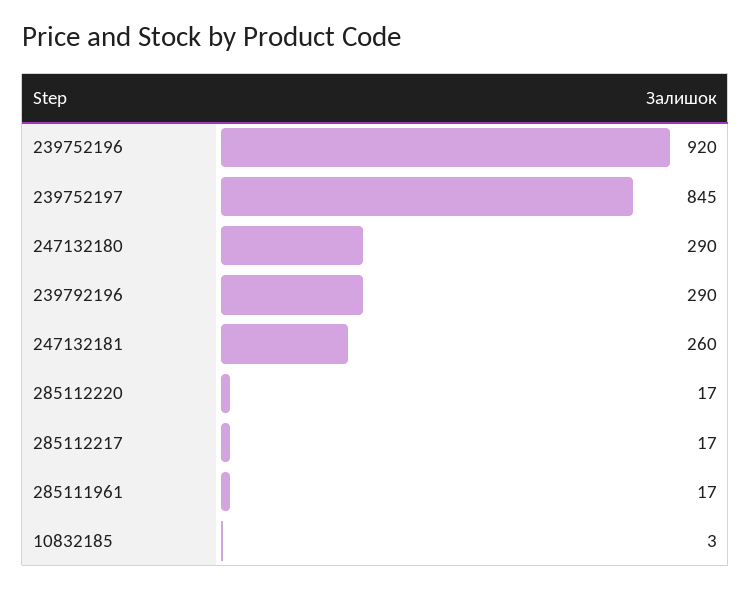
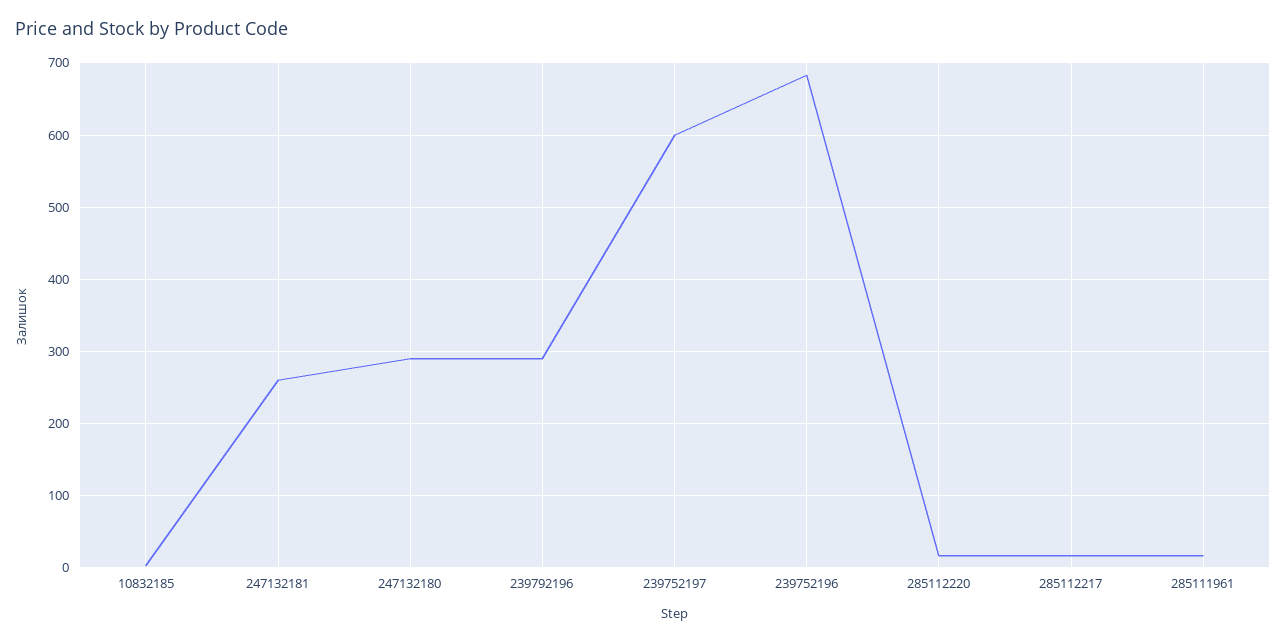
  {
-   "239752196": 920,
+   "239752196": 680,
-   "239752197": 845,
+   "239752197": 600,
    "247132180": 290,
    "239792196": 290,
    "247132181": 260,
    "285112220": 17,
    "285112217": 17,
    "285111961": 17,
    "10832185": 3
  }

